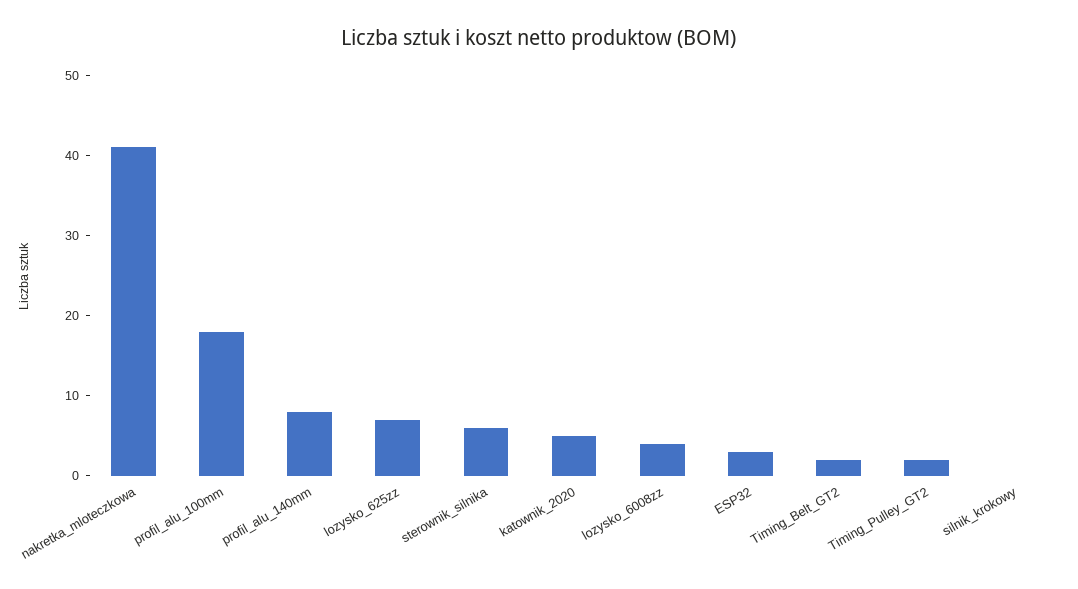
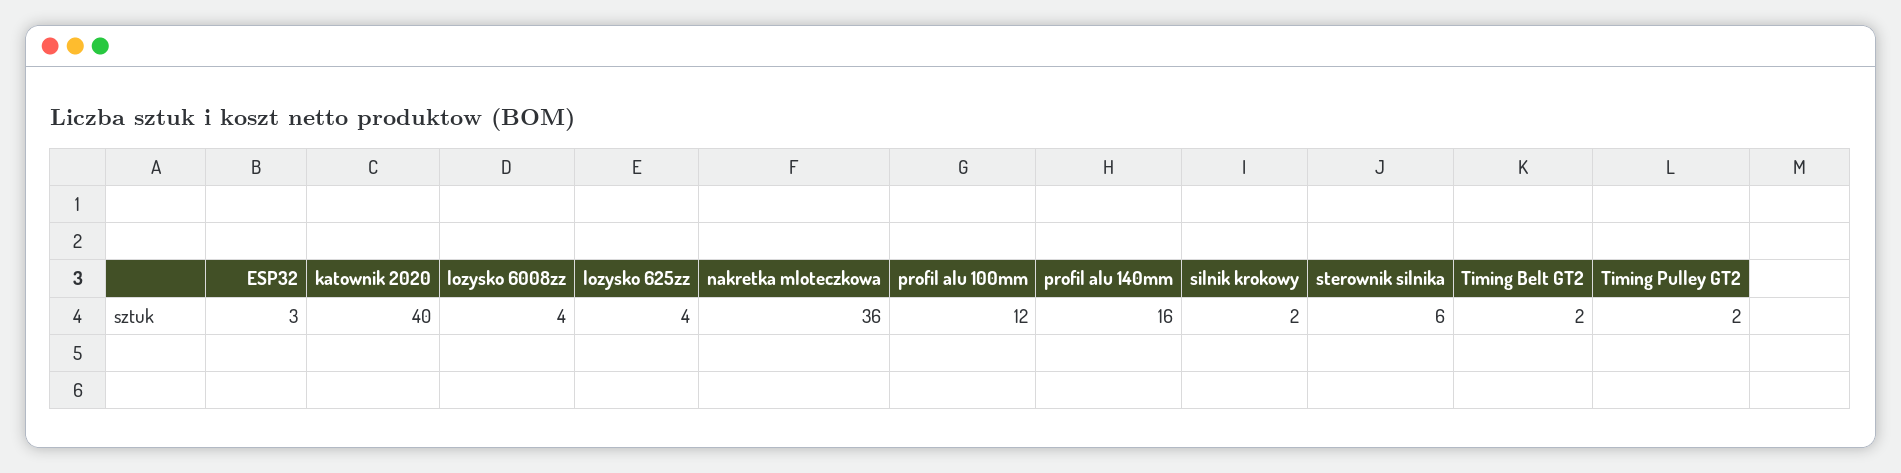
  {
-   "nakretka_mloteczkowa": 41,
+   "nakretka_mloteczkowa": 36,
-   "profil_alu_100mm": 18,
+   "profil_alu_100mm": 12,
-   "profil_alu_140mm": 8,
+   "profil_alu_140mm": 16,
-   "lozysko_625zz": 7,
+   "lozysko_625zz": 4,
    "sterownik_silnika": 6,
-   "katownik_2020": 5,
+   "katownik_2020": 40,
    "lozysko_6008zz": 4,
    "ESP32": 3,
    "Timing_Belt_GT2": 2,
    "Timing_Pulley_GT2": 2,
-   "silnik_krokowy": 0
+   "silnik_krokowy": 2
  }

